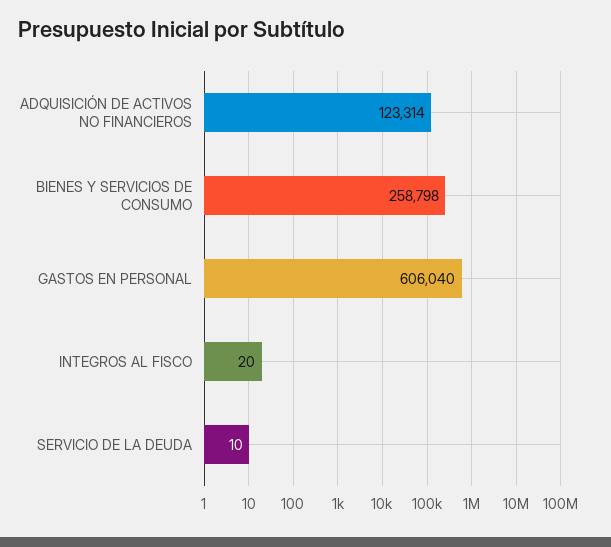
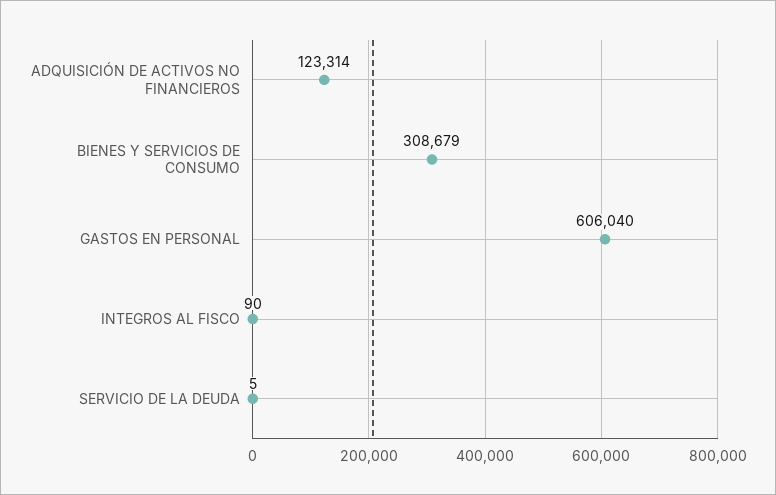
  {
    "ADQUISICIÓN DE ACTIVOS NO FINANCIEROS": 123314,
-   "BIENES Y SERVICIOS DE CONSUMO": 258798,
+   "BIENES Y SERVICIOS DE CONSUMO": 308679,
    "GASTOS EN PERSONAL": 606040,
-   "INTEGROS AL FISCO": 20,
+   "INTEGROS AL FISCO": 90,
-   "SERVICIO DE LA DEUDA": 10
+   "SERVICIO DE LA DEUDA": 5
  }

